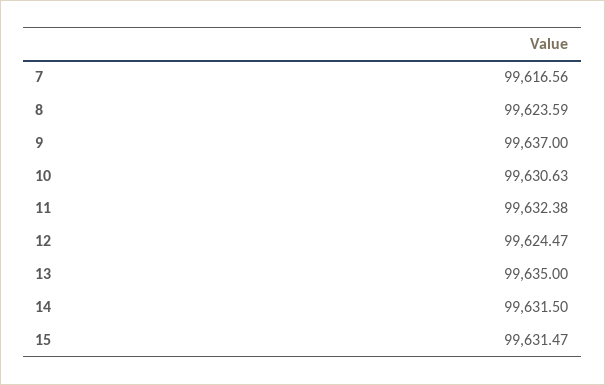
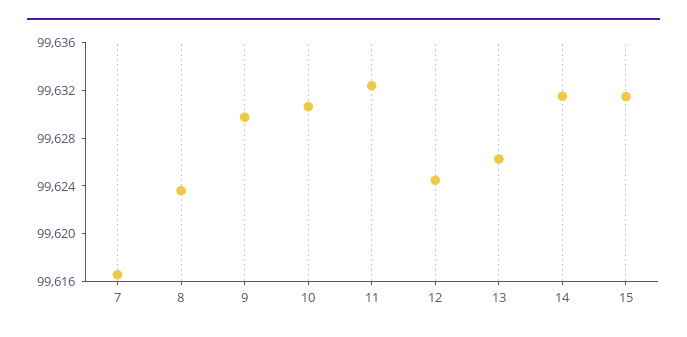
  {
    "7": 99616.56,
    "8": 99623.59,
-   "9": 99637,
+   "9": 99630,
    "10": 99630.63,
    "11": 99632.38,
    "12": 99624.47,
-   "13": 99635,
+   "13": 99626,
    "14": 99631.5,
    "15": 99631.47
  }

